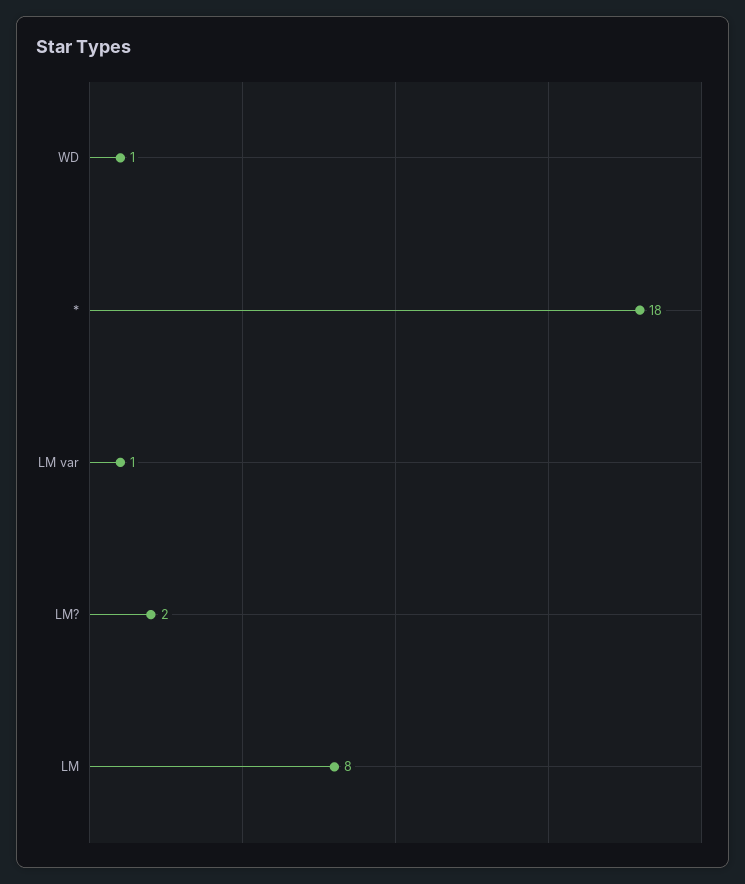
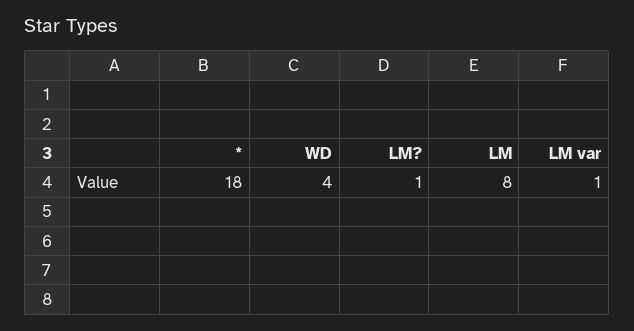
  {
-   "WD": 1,
+   "WD": 4,
    "*": 18,
    "LM var": 1,
-   "LM?": 2,
+   "LM?": 1,
    "LM": 8
  }

